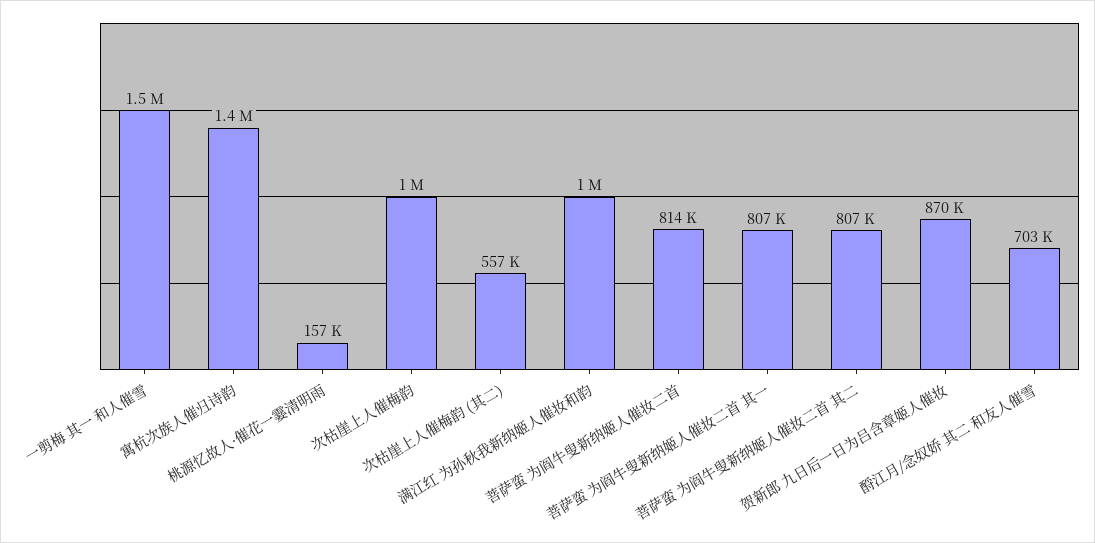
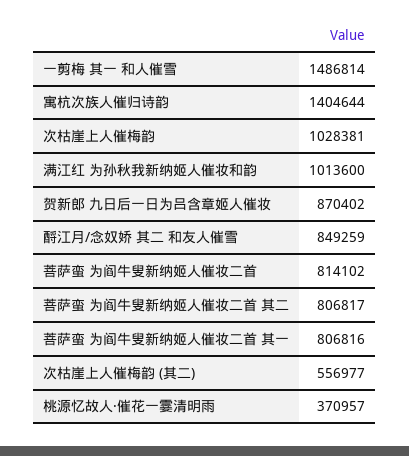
  {
    "一剪梅 其一 和人催雪": 1486814,
    "寓杭次族人催归诗韵": 1404644,
-   "桃源忆故人·催花一霎清明雨": 157000,
+   "桃源忆故人·催花一霎清明雨": 370957,
    "次枯崖上人催梅韵": 1028381,
    "次枯崖上人催梅韵 (其二)": 556977,
    "满江红 为孙秋我新纳姬人催妆和韵": 1013600,
    "菩萨蛮 为阎牛叟新纳姬人催妆二首": 814102,
    "菩萨蛮 为阎牛叟新纳姬人催妆二首 其一": 806816,
    "菩萨蛮 为阎牛叟新纳姬人催妆二首 其二": 806817,
    "贺新郎 九日后一日为吕含章姬人催妆": 870402,
-   "酹江月/念奴娇 其二 和友人催雪": 703000
+   "酹江月/念奴娇 其二 和友人催雪": 849259
  }

